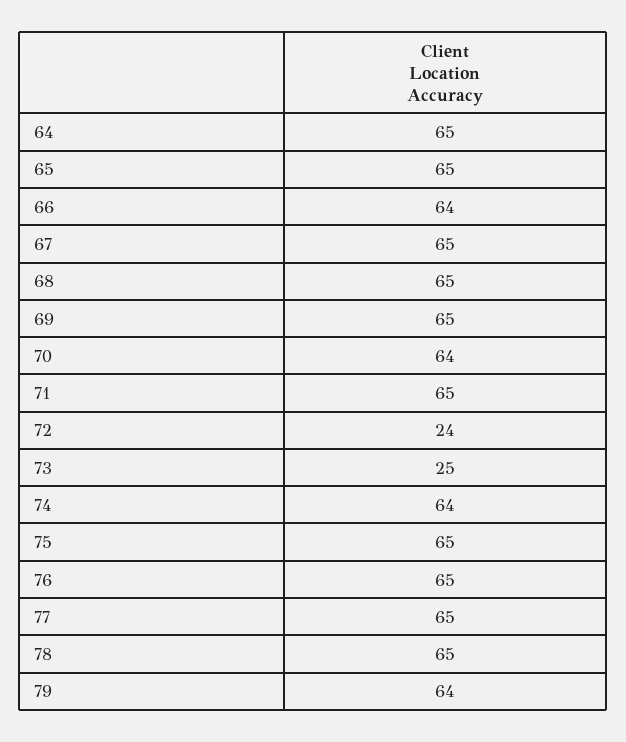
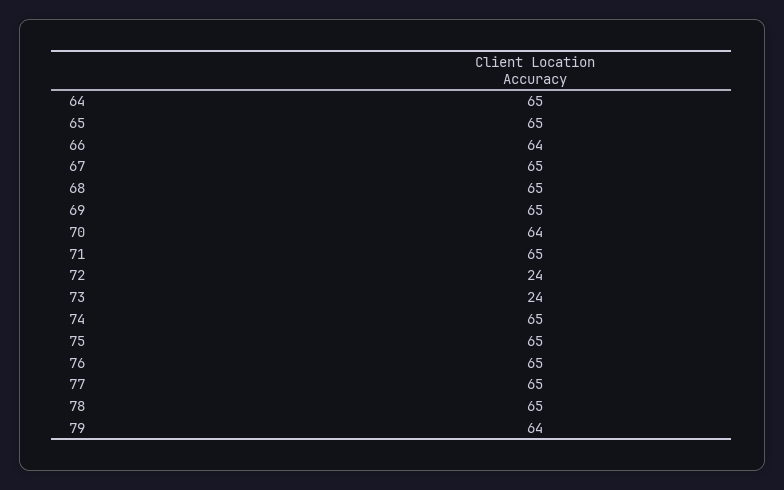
  {
    "64": 65,
    "65": 65,
    "66": 64,
    "67": 65,
    "68": 65,
    "69": 65,
    "70": 64,
    "71": 65,
    "72": 24,
-   "73": 25,
+   "73": 24,
-   "74": 64,
+   "74": 65,
    "75": 65,
    "76": 65,
    "77": 65,
    "78": 65,
    "79": 64
  }

